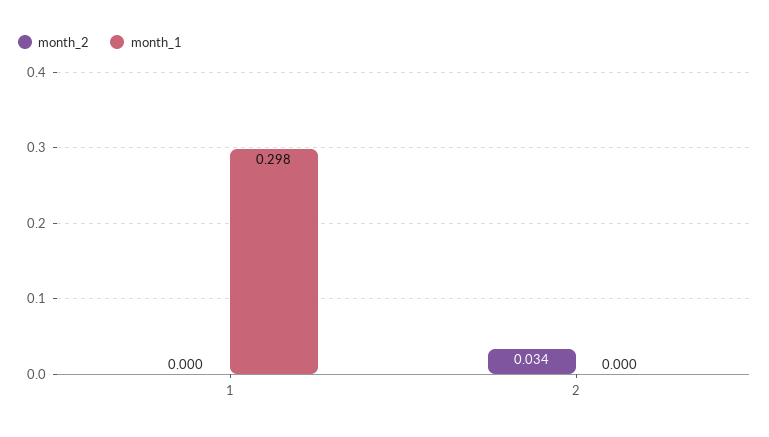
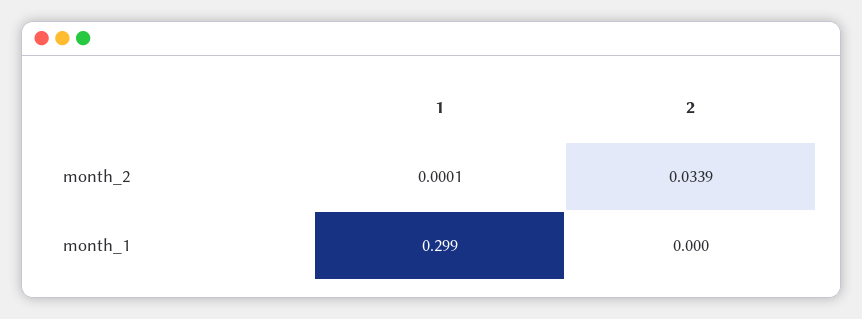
  {
    "month_2": {
      "1": 0.0001,
      "2": 0.0339
    },
    "month_1": {
-     "1": 0.298,
+     "1": 0.299,
      "2": 0
    }
  }

